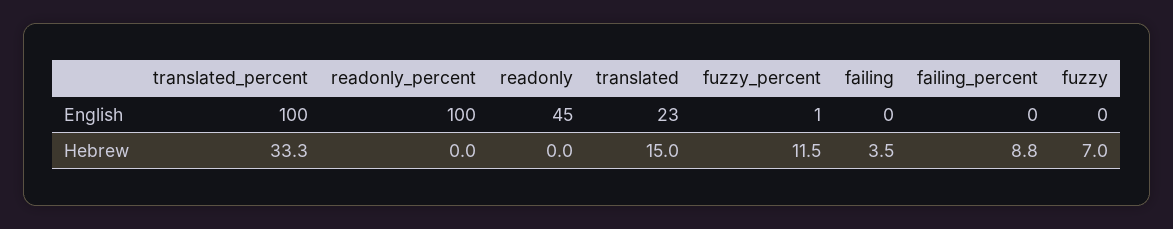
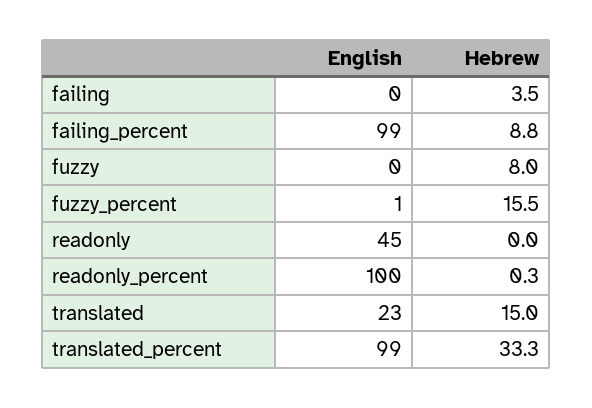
  {
    "translated_percent": {
-     "English": 100,
+     "English": 99,
      "Hebrew": 33.3
    },
    "readonly_percent": {
      "English": 100,
-     "Hebrew": 0
+     "Hebrew": 0.3
    },
    "readonly": {
      "English": 45,
      "Hebrew": 0
    },
    "translated": {
      "English": 23,
      "Hebrew": 15
    },
    "fuzzy_percent": {
      "English": 1,
-     "Hebrew": 11.5
+     "Hebrew": 15.5
    },
    "failing": {
      "English": 0,
      "Hebrew": 3.5
    },
    "failing_percent": {
-     "English": 0,
+     "English": 99,
      "Hebrew": 8.8
    },
    "fuzzy": {
      "English": 0,
-     "Hebrew": 7
+     "Hebrew": 8
    }
  }

